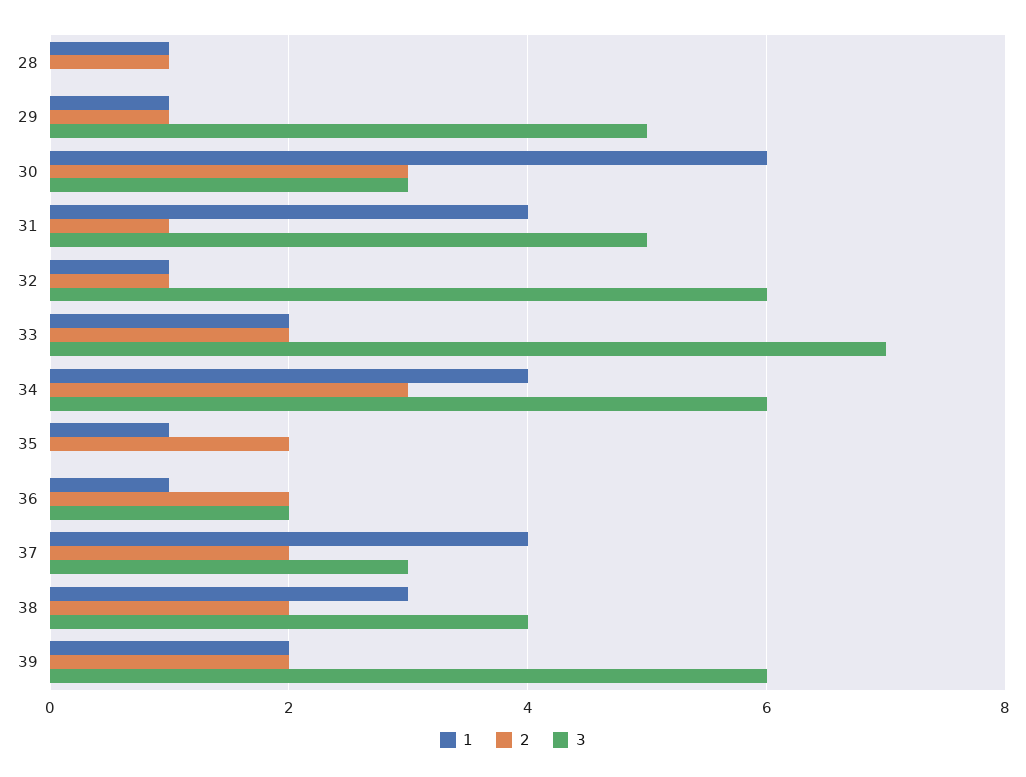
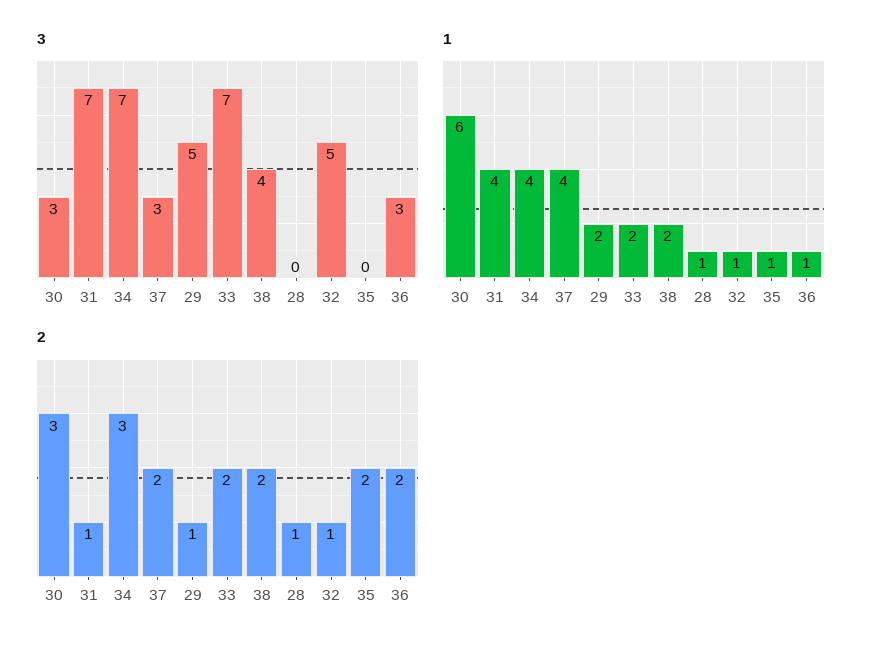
  {
    "1": {
      "28": 1,
-     "29": 1,
+     "29": 2,
      "30": 6,
      "31": 4,
      "32": 1,
      "33": 2,
      "34": 4,
      "35": 1,
      "36": 1,
      "37": 4,
-     "38": 3,
+     "38": 2
-     "39": 2
    },
    "2": {
      "28": 1,
      "29": 1,
      "30": 3,
      "31": 1,
      "32": 1,
      "33": 2,
      "34": 3,
      "35": 2,
      "36": 2,
      "37": 2,
-     "38": 2,
+     "38": 2
-     "39": 2
    },
    "3": {
      "28": 0,
      "29": 5,
      "30": 3,
-     "31": 5,
+     "31": 7,
-     "32": 6,
+     "32": 5,
      "33": 7,
-     "34": 6,
+     "34": 7,
      "35": 0,
-     "36": 2,
+     "36": 3,
      "37": 3,
-     "38": 4,
+     "38": 4
-     "39": 6
    }
  }

